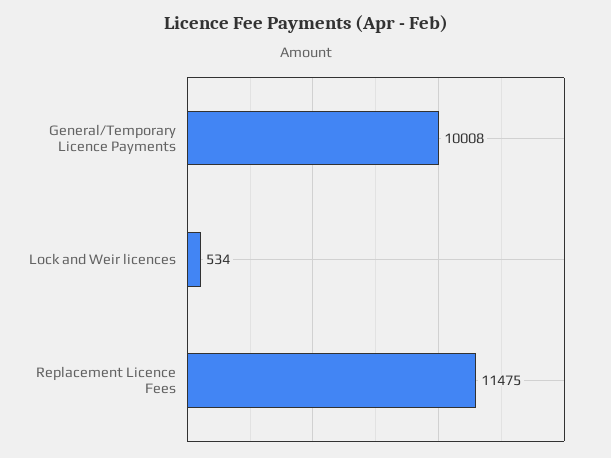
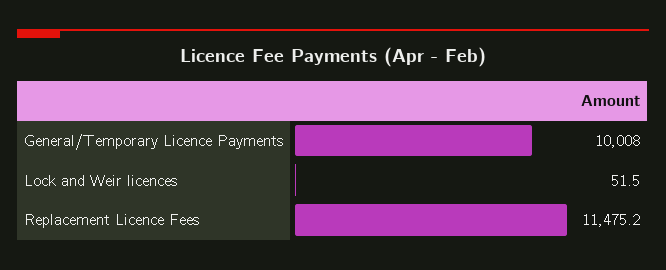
  {
    "General/Temporary Licence Payments": 10008,
-   "Lock and Weir licences": 534,
+   "Lock and Weir licences": 51.5,
    "Replacement Licence Fees": 11475.2
  }

